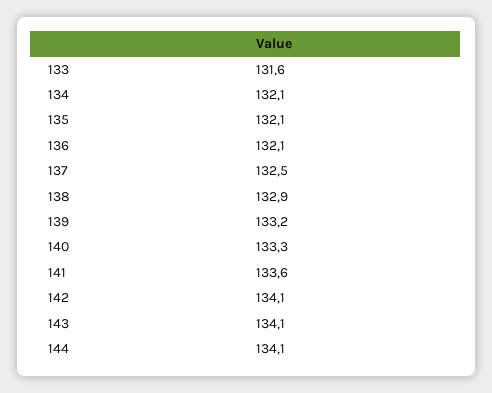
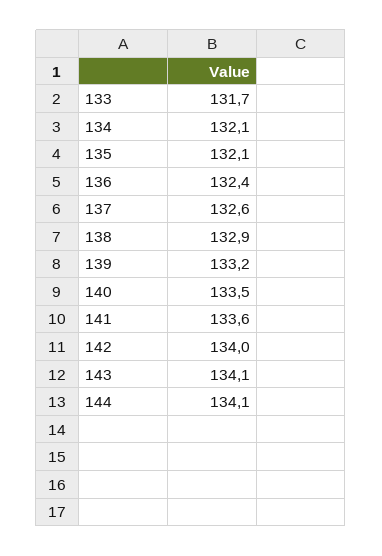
  {
-   "133": 131.6,
+   "133": 131.7,
    "134": 132.1,
    "135": 132.1,
-   "136": 132.1,
+   "136": 132.4,
-   "137": 132.5,
+   "137": 132.6,
    "138": 132.9,
    "139": 133.2,
-   "140": 133.3,
+   "140": 133.5,
    "141": 133.6,
-   "142": 134.1,
+   "142": 134,
    "143": 134.1,
    "144": 134.1
  }

